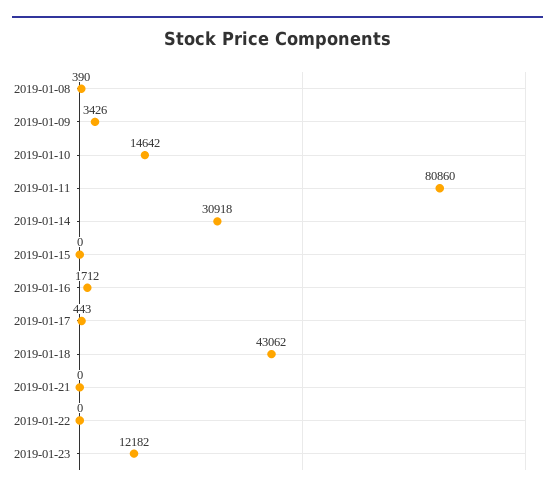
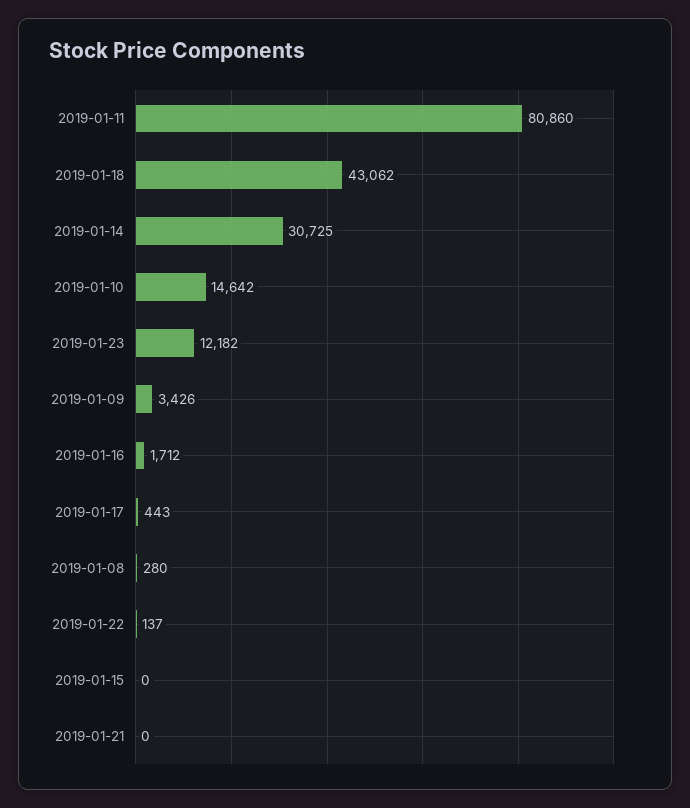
  {
-   "2019-01-08": 390,
+   "2019-01-08": 280,
    "2019-01-09": 3426,
    "2019-01-10": 14642,
    "2019-01-11": 80860,
-   "2019-01-14": 30918,
+   "2019-01-14": 30725,
    "2019-01-15": 0,
    "2019-01-16": 1712,
    "2019-01-17": 443,
    "2019-01-18": 43062,
    "2019-01-21": 0,
-   "2019-01-22": 0,
+   "2019-01-22": 137,
    "2019-01-23": 12182
  }

